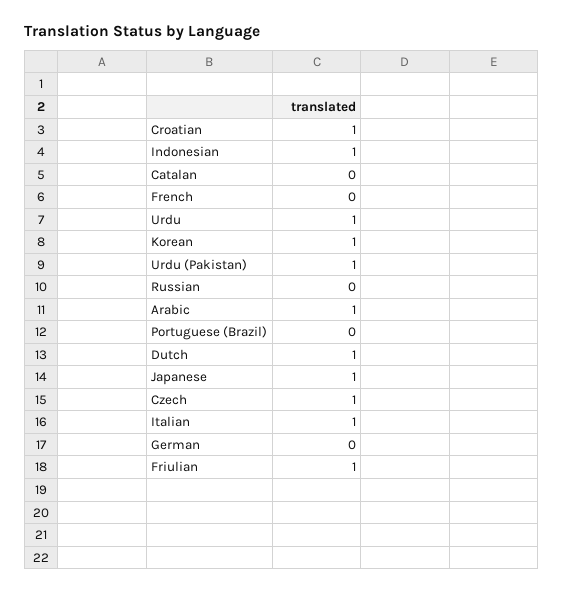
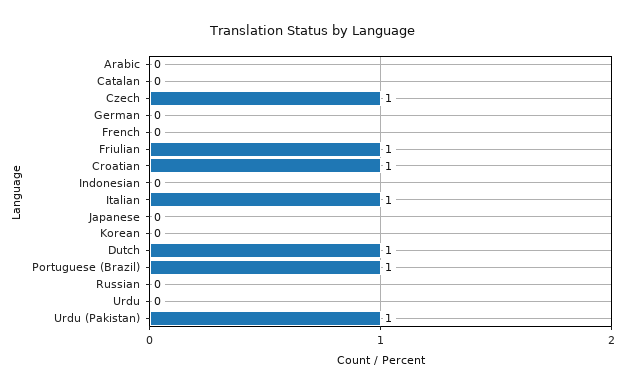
  {
    "Croatian": 1,
-   "Indonesian": 1,
+   "Indonesian": 0,
    "Catalan": 0,
    "French": 0,
-   "Urdu": 1,
+   "Urdu": 0,
-   "Korean": 1,
+   "Korean": 0,
    "Urdu (Pakistan)": 1,
    "Russian": 0,
-   "Arabic": 1,
+   "Arabic": 0,
-   "Portuguese (Brazil)": 0,
+   "Portuguese (Brazil)": 1,
    "Dutch": 1,
-   "Japanese": 1,
+   "Japanese": 0,
    "Czech": 1,
    "Italian": 1,
    "German": 0,
    "Friulian": 1
  }

